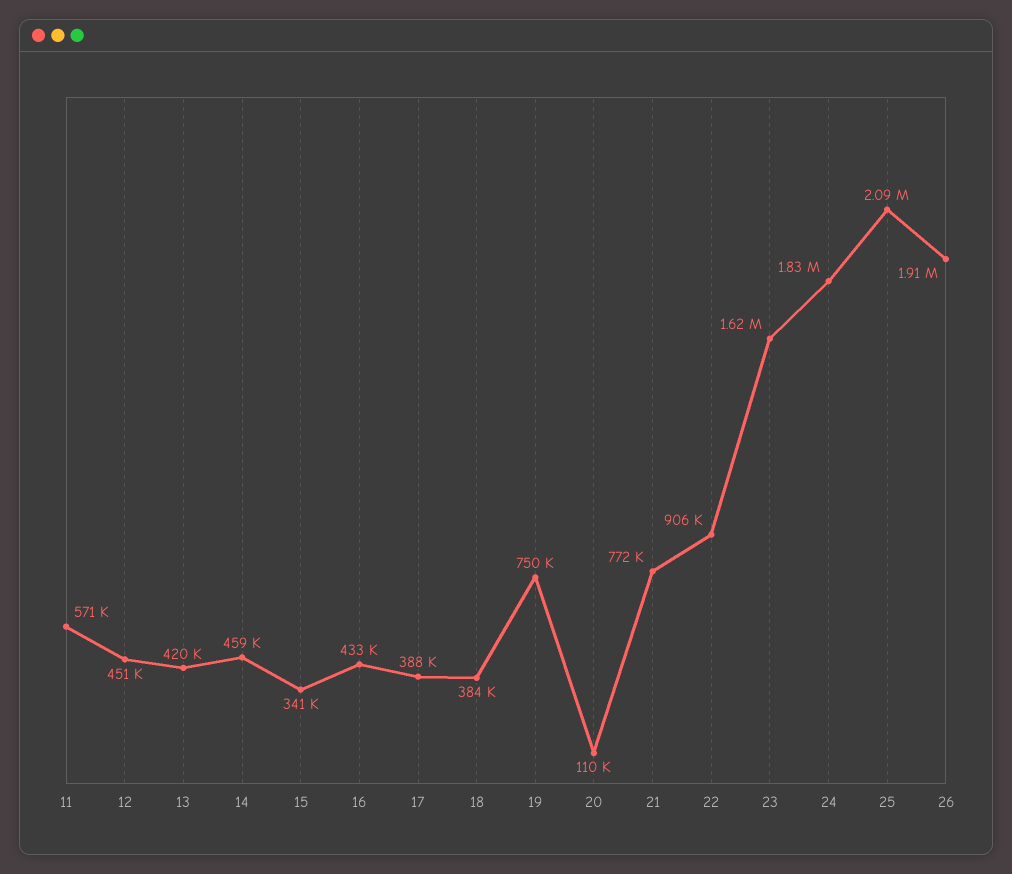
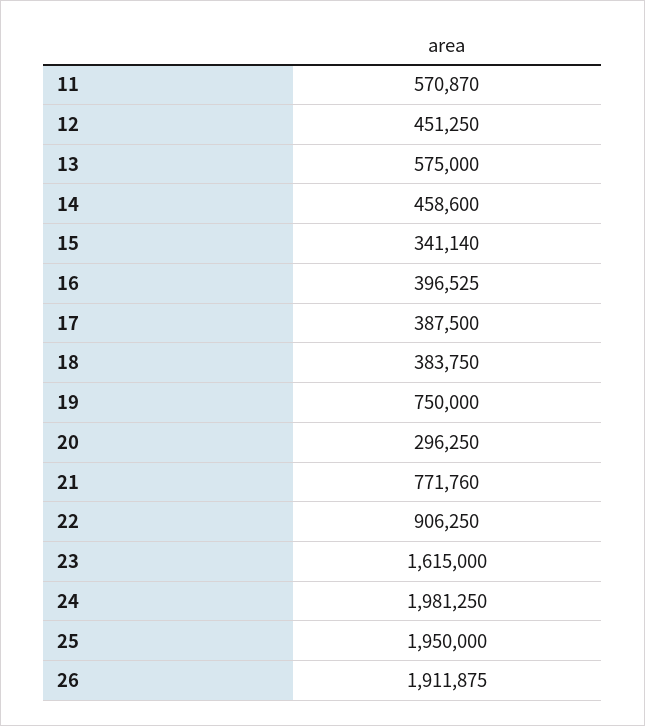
  {
    "11": 570870,
    "12": 451250,
-   "13": 420000,
+   "13": 575000,
    "14": 458600,
    "15": 341140,
-   "16": 433000,
+   "16": 396525,
    "17": 387500,
    "18": 383750,
    "19": 750000,
-   "20": 110000,
+   "20": 296250,
    "21": 771760,
    "22": 906250,
    "23": 1615000,
-   "24": 1830000,
+   "24": 1981250,
-   "25": 2090000,
+   "25": 1950000,
    "26": 1911875
  }

